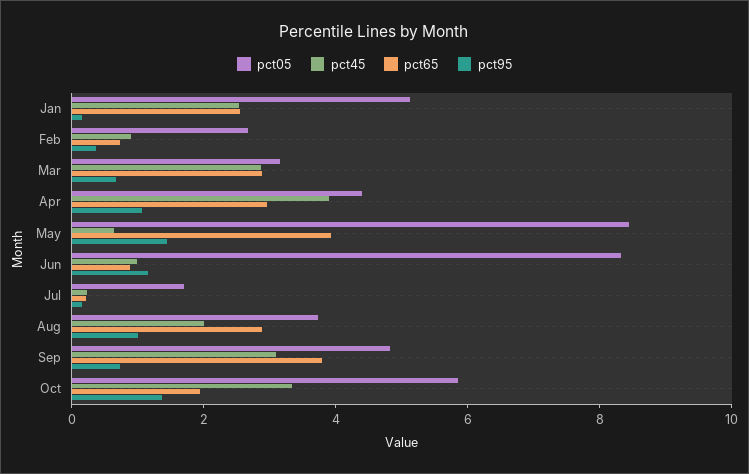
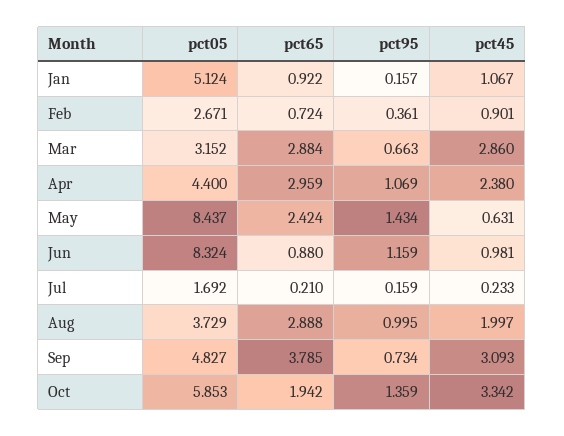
  {
    "pct05": {
      "Jan": 5.124,
      "Feb": 2.671,
      "Mar": 3.152,
      "Apr": 4.4,
      "May": 8.437,
      "Jun": 8.324,
      "Jul": 1.692,
      "Aug": 3.729,
      "Sep": 4.827,
      "Oct": 5.853
    },
    "pct45": {
-     "Jan": 2.5,
+     "Jan": 1.067,
      "Feb": 0.901,
      "Mar": 2.86,
-     "Apr": 4,
+     "Apr": 2.38,
      "May": 0.631,
      "Jun": 0.981,
      "Jul": 0.233,
      "Aug": 1.997,
      "Sep": 3.093,
      "Oct": 3.342
    },
    "pct65": {
-     "Jan": 2.5,
+     "Jan": 0.922,
      "Feb": 0.724,
      "Mar": 2.884,
      "Apr": 2.959,
-     "May": 4,
+     "May": 2.424,
      "Jun": 0.88,
      "Jul": 0.21,
      "Aug": 2.888,
      "Sep": 3.785,
      "Oct": 1.942
    },
    "pct95": {
      "Jan": 0.157,
      "Feb": 0.361,
      "Mar": 0.663,
      "Apr": 1.069,
      "May": 1.434,
      "Jun": 1.159,
      "Jul": 0.159,
      "Aug": 0.995,
      "Sep": 0.734,
      "Oct": 1.359
    }
  }

